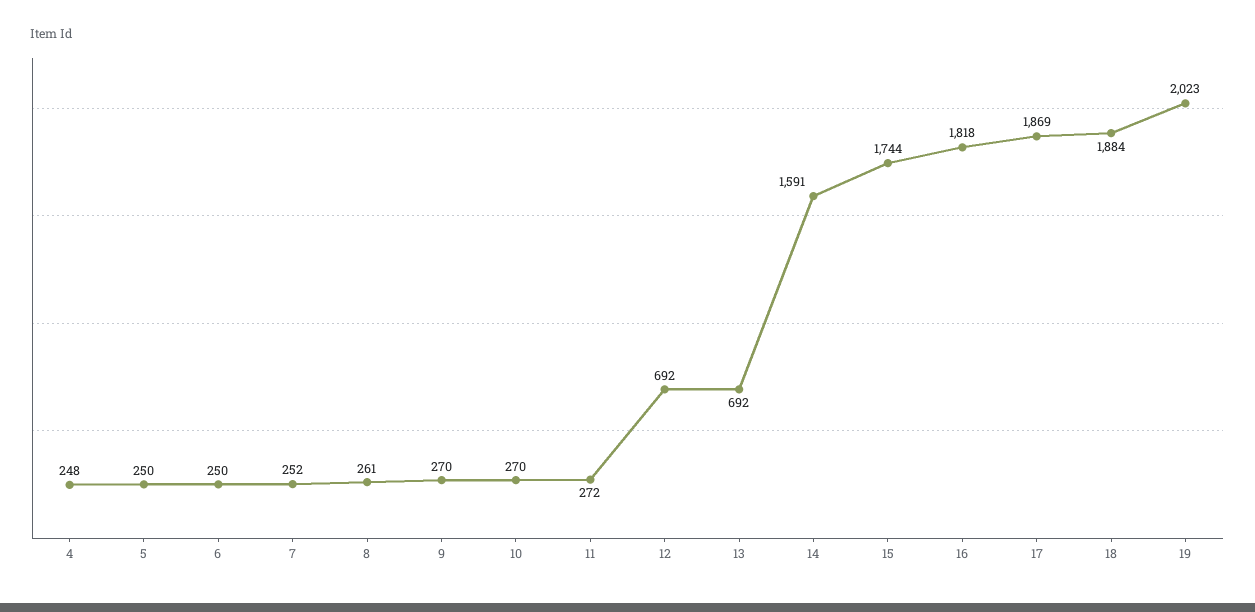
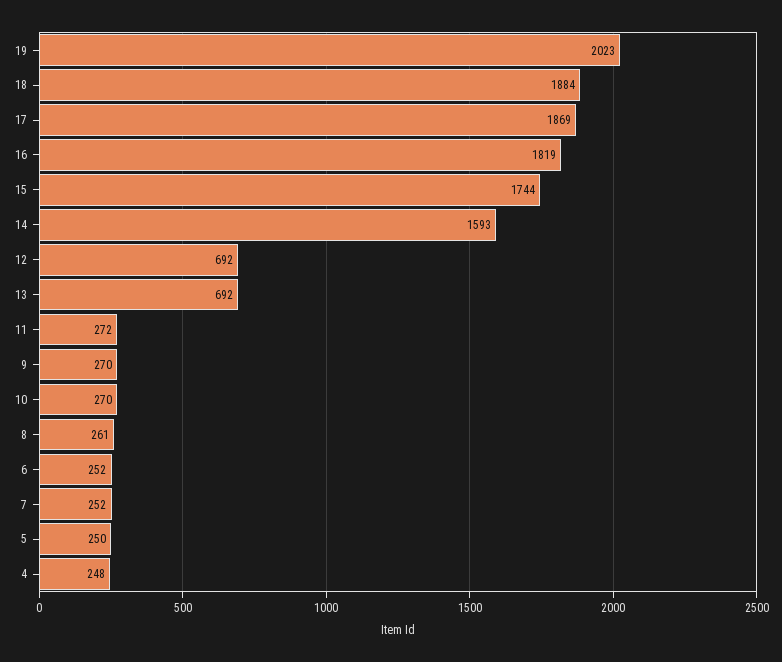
  {
    "4": 248,
    "5": 250,
-   "6": 250,
+   "6": 252,
    "7": 252,
    "8": 261,
    "9": 270,
    "10": 270,
    "11": 272,
    "12": 692,
    "13": 692,
-   "14": 1591,
+   "14": 1593,
    "15": 1744,
-   "16": 1818,
+   "16": 1819,
    "17": 1869,
    "18": 1884,
    "19": 2023
  }

